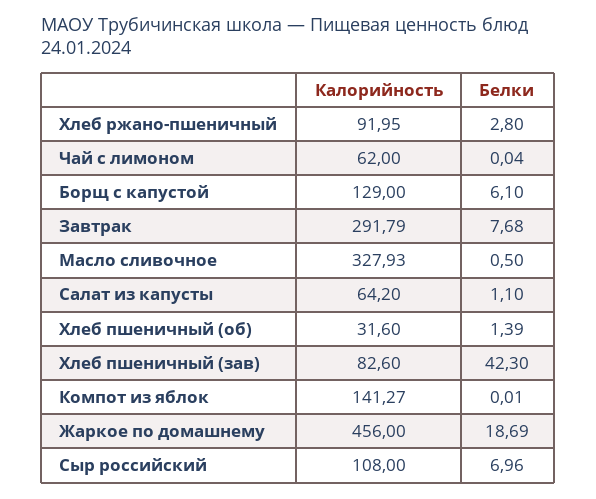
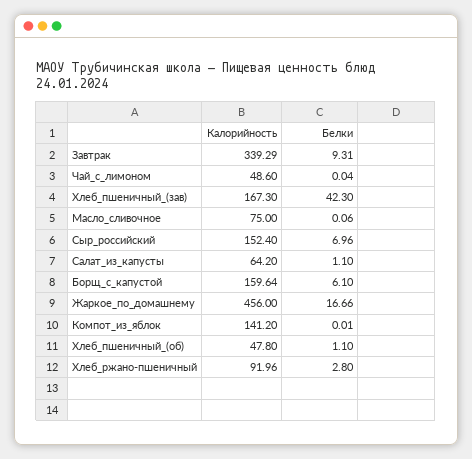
  {
    "Калорийность": {
-     "Хлеб ржано-пшеничный": 91.95,
+     "Хлеб ржано-пшеничный": 91.96,
-     "Чай с лимоном": 62,
+     "Чай с лимоном": 48.6,
-     "Борщ с капустой": 129,
+     "Борщ с капустой": 159.64,
-     "Завтрак": 291.79,
+     "Завтрак": 339.29,
-     "Масло сливочное": 327.93,
+     "Масло сливочное": 75,
      "Салат из капусты": 64.2,
-     "Хлеб пшеничный (об)": 31.6,
+     "Хлеб пшеничный (об)": 47.8,
-     "Хлеб пшеничный (зав)": 82.6,
+     "Хлеб пшеничный (зав)": 167.3,
-     "Компот из яблок": 141.27,
+     "Компот из яблок": 141.2,
      "Жаркое по домашнему": 456,
-     "Сыр российский": 108
+     "Сыр российский": 152.4
    },
    "Белки": {
      "Хлеб ржано-пшеничный": 2.8,
      "Чай с лимоном": 0.04,
      "Борщ с капустой": 6.1,
-     "Завтрак": 7.68,
+     "Завтрак": 9.31,
-     "Масло сливочное": 0.5,
+     "Масло сливочное": 0.06,
      "Салат из капусты": 1.1,
-     "Хлеб пшеничный (об)": 1.39,
+     "Хлеб пшеничный (об)": 1.1,
      "Хлеб пшеничный (зав)": 42.3,
      "Компот из яблок": 0.01,
-     "Жаркое по домашнему": 18.69,
+     "Жаркое по домашнему": 16.66,
      "Сыр российский": 6.96
    }
  }

